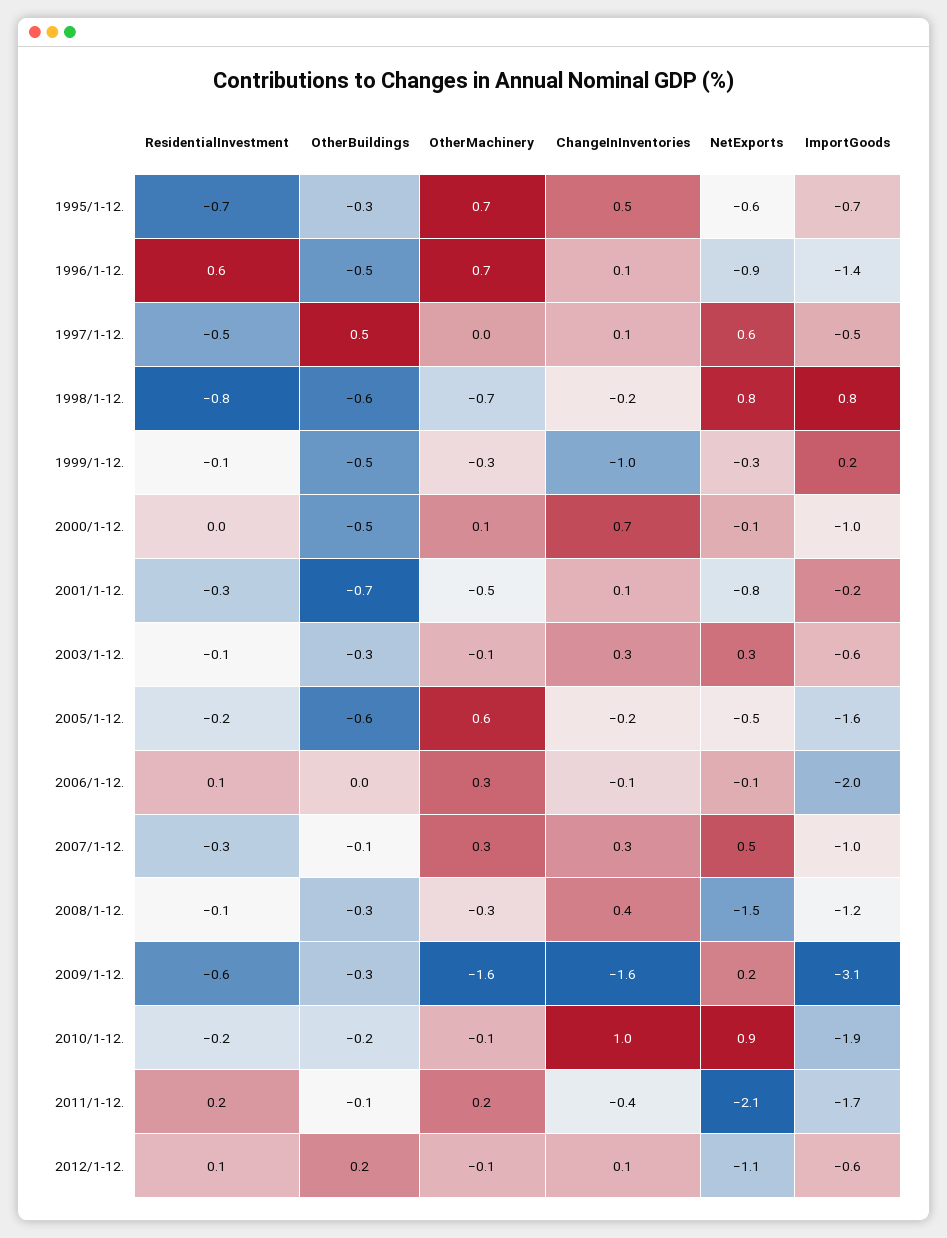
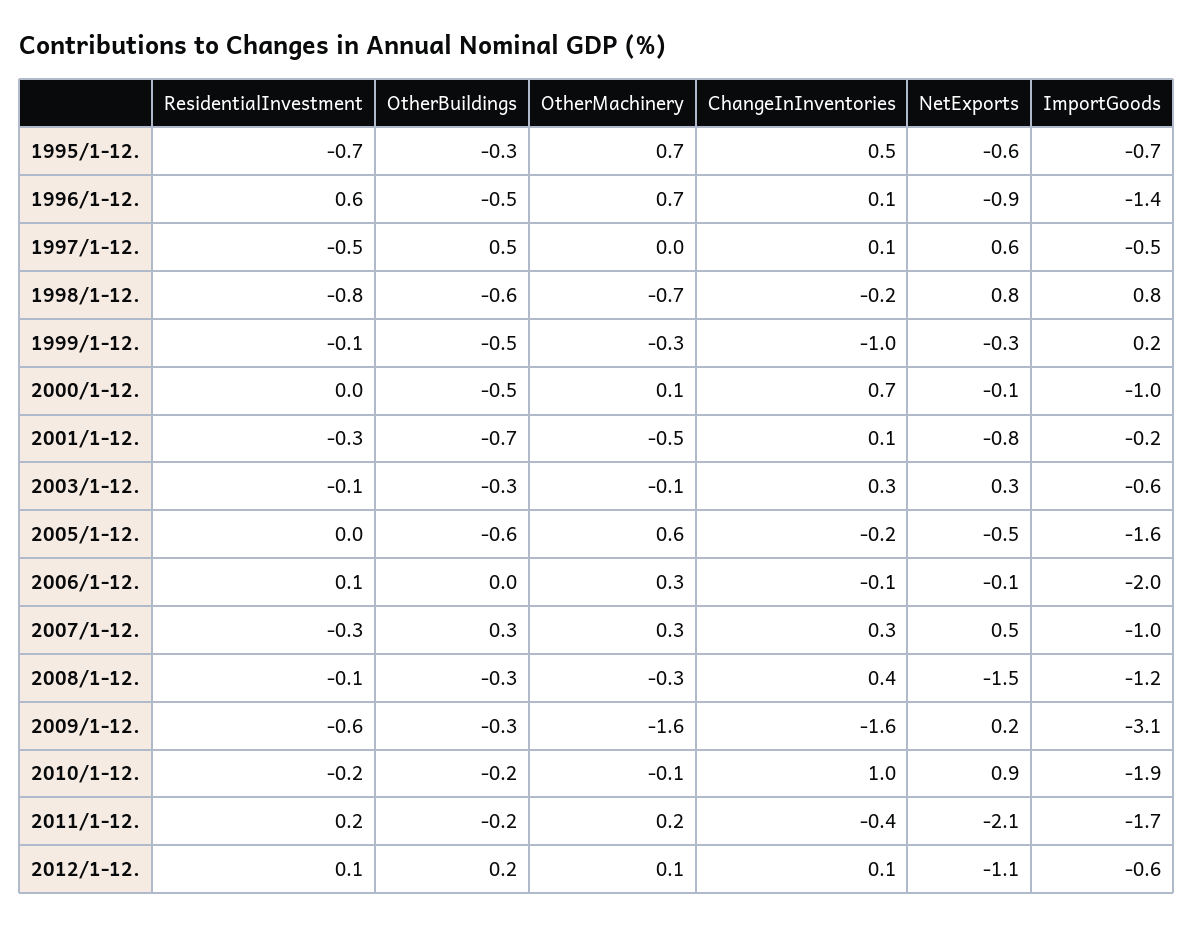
  {
    "ResidentialInvestment": {
      "1995/1-12.": -0.7,
      "1996/1-12.": 0.6,
      "1997/1-12.": -0.5,
      "1998/1-12.": -0.8,
      "1999/1-12.": -0.1,
      "2000/1-12.": 0,
      "2001/1-12.": -0.3,
      "2003/1-12.": -0.1,
-     "2005/1-12.": -0.2,
+     "2005/1-12.": 0,
      "2006/1-12.": 0.1,
      "2007/1-12.": -0.3,
      "2008/1-12.": -0.1,
      "2009/1-12.": -0.6,
      "2010/1-12.": -0.2,
      "2011/1-12.": 0.2,
      "2012/1-12.": 0.1
    },
    "OtherBuildings": {
      "1995/1-12.": -0.3,
      "1996/1-12.": -0.5,
      "1997/1-12.": 0.5,
      "1998/1-12.": -0.6,
      "1999/1-12.": -0.5,
      "2000/1-12.": -0.5,
      "2001/1-12.": -0.7,
      "2003/1-12.": -0.3,
      "2005/1-12.": -0.6,
      "2006/1-12.": 0,
-     "2007/1-12.": -0.1,
+     "2007/1-12.": 0.3,
      "2008/1-12.": -0.3,
      "2009/1-12.": -0.3,
      "2010/1-12.": -0.2,
-     "2011/1-12.": -0.1,
+     "2011/1-12.": -0.2,
      "2012/1-12.": 0.2
    },
    "OtherMachinery": {
      "1995/1-12.": 0.7,
      "1996/1-12.": 0.7,
      "1997/1-12.": 0,
      "1998/1-12.": -0.7,
      "1999/1-12.": -0.3,
      "2000/1-12.": 0.1,
      "2001/1-12.": -0.5,
      "2003/1-12.": -0.1,
      "2005/1-12.": 0.6,
      "2006/1-12.": 0.3,
      "2007/1-12.": 0.3,
      "2008/1-12.": -0.3,
      "2009/1-12.": -1.6,
      "2010/1-12.": -0.1,
      "2011/1-12.": 0.2,
-     "2012/1-12.": -0.1
+     "2012/1-12.": 0.1
    },
    "ChangeInInventories": {
      "1995/1-12.": 0.5,
      "1996/1-12.": 0.1,
      "1997/1-12.": 0.1,
      "1998/1-12.": -0.2,
      "1999/1-12.": -1,
      "2000/1-12.": 0.7,
      "2001/1-12.": 0.1,
      "2003/1-12.": 0.3,
      "2005/1-12.": -0.2,
      "2006/1-12.": -0.1,
      "2007/1-12.": 0.3,
      "2008/1-12.": 0.4,
      "2009/1-12.": -1.6,
      "2010/1-12.": 1,
      "2011/1-12.": -0.4,
      "2012/1-12.": 0.1
    },
    "NetExports": {
      "1995/1-12.": -0.6,
      "1996/1-12.": -0.9,
      "1997/1-12.": 0.6,
      "1998/1-12.": 0.8,
      "1999/1-12.": -0.3,
      "2000/1-12.": -0.1,
      "2001/1-12.": -0.8,
      "2003/1-12.": 0.3,
      "2005/1-12.": -0.5,
      "2006/1-12.": -0.1,
      "2007/1-12.": 0.5,
      "2008/1-12.": -1.5,
      "2009/1-12.": 0.2,
      "2010/1-12.": 0.9,
      "2011/1-12.": -2.1,
      "2012/1-12.": -1.1
    },
    "ImportGoods": {
      "1995/1-12.": -0.7,
      "1996/1-12.": -1.4,
      "1997/1-12.": -0.5,
      "1998/1-12.": 0.8,
      "1999/1-12.": 0.2,
      "2000/1-12.": -1,
      "2001/1-12.": -0.2,
      "2003/1-12.": -0.6,
      "2005/1-12.": -1.6,
      "2006/1-12.": -2,
      "2007/1-12.": -1,
      "2008/1-12.": -1.2,
      "2009/1-12.": -3.1,
      "2010/1-12.": -1.9,
      "2011/1-12.": -1.7,
      "2012/1-12.": -0.6
    }
  }

